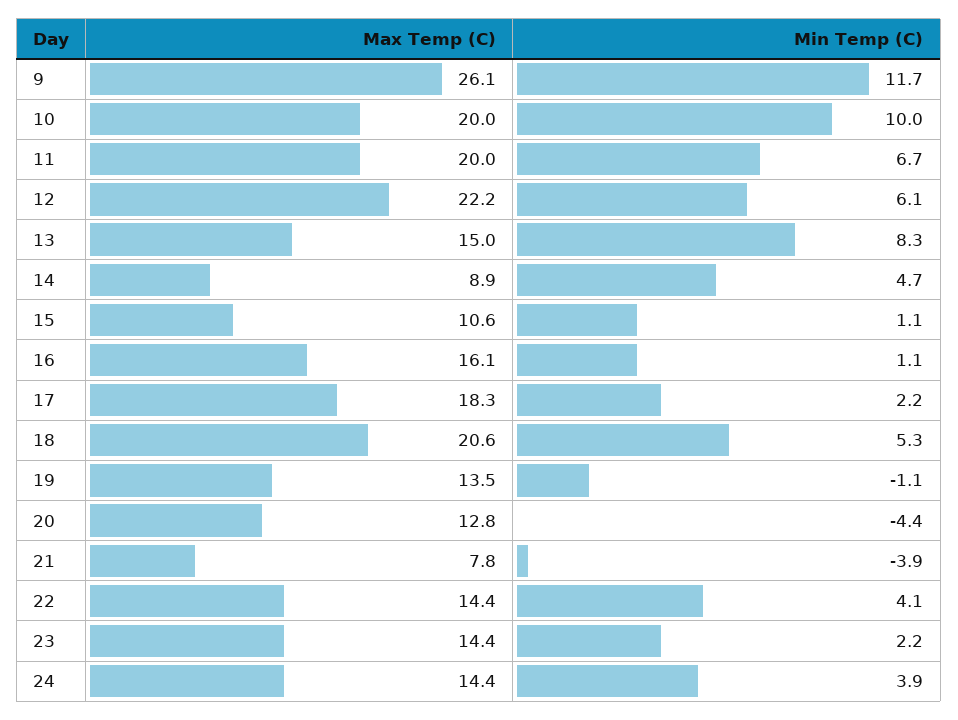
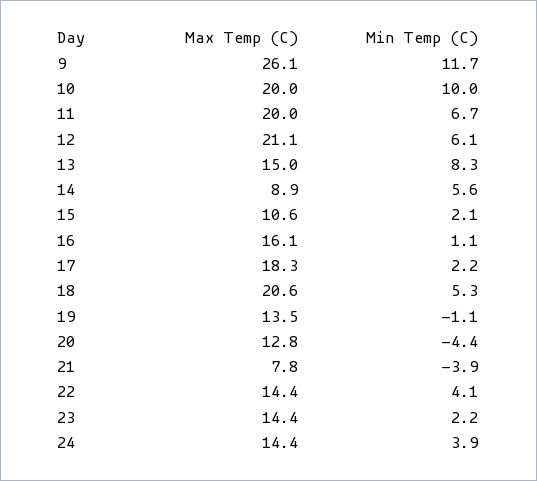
  {
    "Max Temp (C)": {
      "9": 26.1,
      "10": 20,
      "11": 20,
-     "12": 22.2,
+     "12": 21.1,
      "13": 15,
      "14": 8.9,
      "15": 10.6,
      "16": 16.1,
      "17": 18.3,
      "18": 20.6,
      "19": 13.5,
      "20": 12.8,
      "21": 7.8,
      "22": 14.4,
      "23": 14.4,
      "24": 14.4
    },
    "Min Temp (C)": {
      "9": 11.7,
      "10": 10,
      "11": 6.7,
      "12": 6.1,
      "13": 8.3,
-     "14": 4.7,
+     "14": 5.6,
-     "15": 1.1,
+     "15": 2.1,
      "16": 1.1,
      "17": 2.2,
      "18": 5.3,
      "19": -1.1,
      "20": -4.4,
      "21": -3.9,
      "22": 4.1,
      "23": 2.2,
      "24": 3.9
    }
  }

